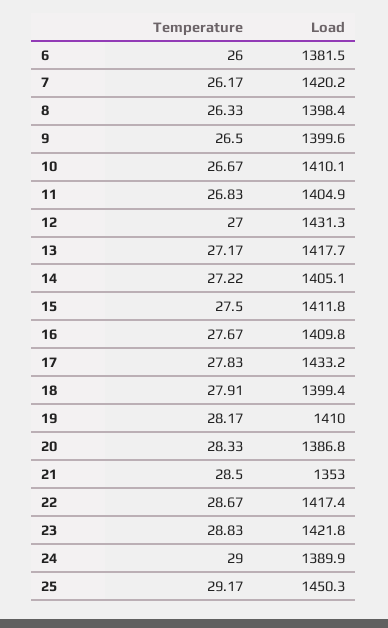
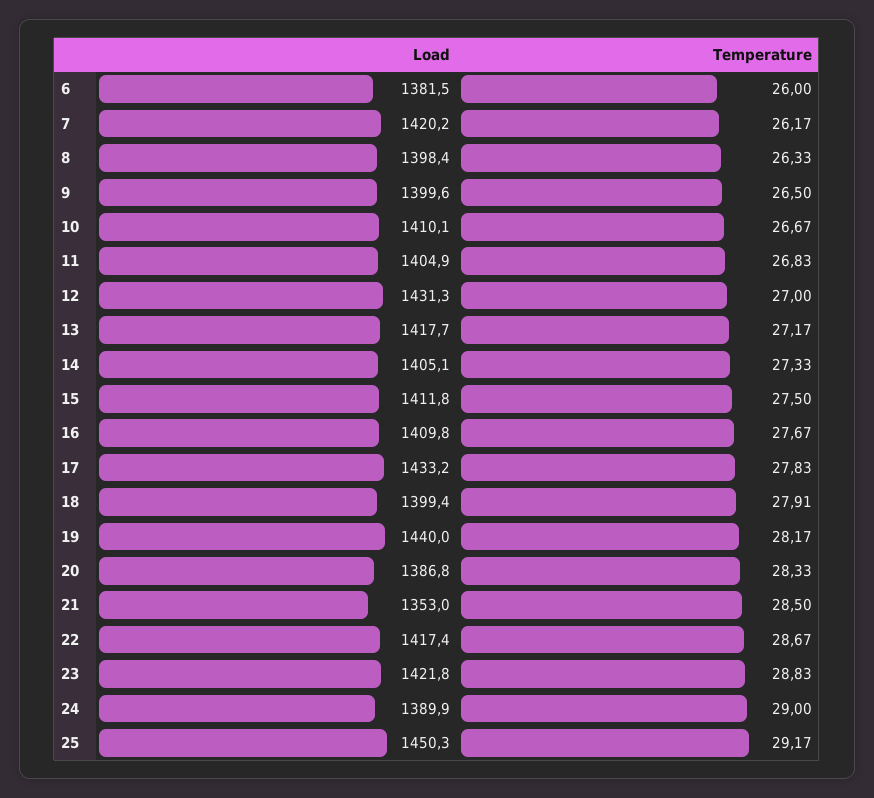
  {
    "Temperature": {
      "6": 26,
      "7": 26.17,
      "8": 26.33,
      "9": 26.5,
      "10": 26.67,
      "11": 26.83,
      "12": 27,
      "13": 27.17,
-     "14": 27.22,
+     "14": 27.33,
      "15": 27.5,
      "16": 27.67,
      "17": 27.83,
      "18": 27.91,
      "19": 28.17,
      "20": 28.33,
      "21": 28.5,
      "22": 28.67,
      "23": 28.83,
      "24": 29,
      "25": 29.17
    },
    "Load": {
      "6": 1381.5,
      "7": 1420.2,
      "8": 1398.4,
      "9": 1399.6,
      "10": 1410.1,
      "11": 1404.9,
      "12": 1431.3,
      "13": 1417.7,
      "14": 1405.1,
      "15": 1411.8,
      "16": 1409.8,
      "17": 1433.2,
      "18": 1399.4,
-     "19": 1410,
+     "19": 1440,
      "20": 1386.8,
      "21": 1353,
      "22": 1417.4,
      "23": 1421.8,
      "24": 1389.9,
      "25": 1450.3
    }
  }

